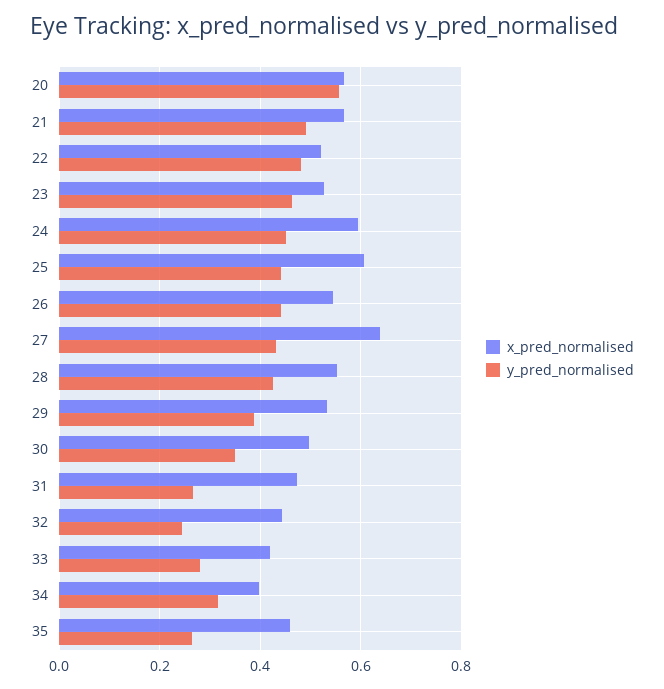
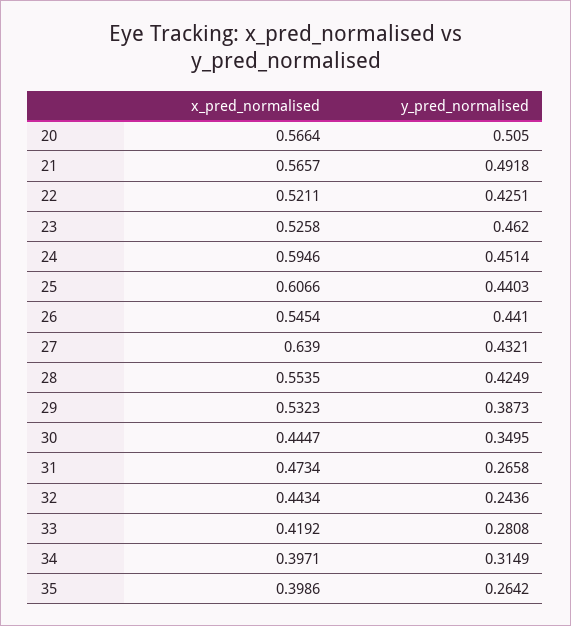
  {
    "x_pred_normalised": {
      "20": 0.5664,
      "21": 0.5657,
      "22": 0.5211,
      "23": 0.5258,
      "24": 0.5946,
      "25": 0.6066,
      "26": 0.5454,
      "27": 0.639,
      "28": 0.5535,
      "29": 0.5323,
-     "30": 0.5,
+     "30": 0.4447,
      "31": 0.4734,
      "32": 0.4434,
      "33": 0.4192,
      "34": 0.3971,
-     "35": 0.46
+     "35": 0.3986
    },
    "y_pred_normalised": {
-     "20": 0.56,
+     "20": 0.505,
      "21": 0.4918,
-     "22": 0.48,
+     "22": 0.4251,
      "23": 0.462,
      "24": 0.4514,
      "25": 0.4403,
      "26": 0.441,
      "27": 0.4321,
      "28": 0.4249,
      "29": 0.3873,
      "30": 0.3495,
      "31": 0.2658,
      "32": 0.2436,
      "33": 0.2808,
      "34": 0.3149,
      "35": 0.2642
    }
  }

